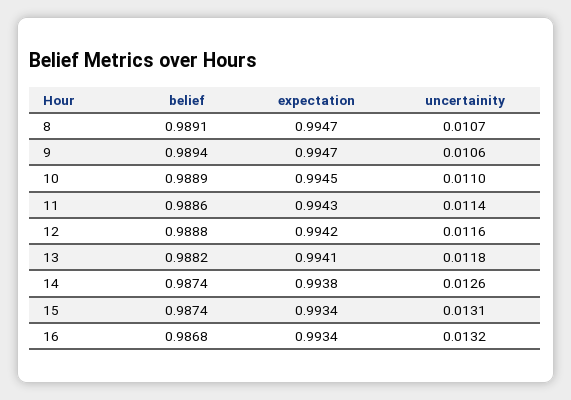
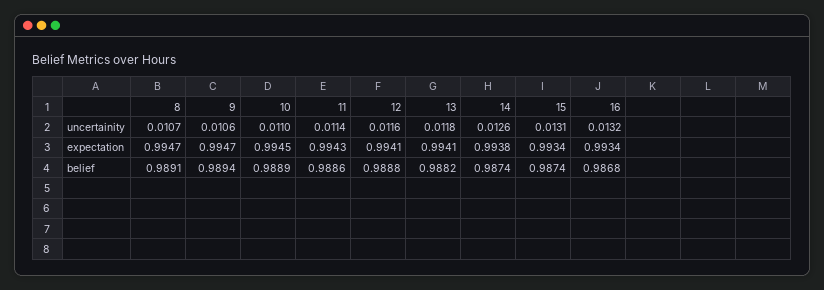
  {
    "belief": {
      "8": 0.9891,
      "9": 0.9894,
      "10": 0.9889,
      "11": 0.9886,
      "12": 0.9888,
      "13": 0.9882,
      "14": 0.9874,
      "15": 0.9874,
      "16": 0.9868
    },
    "expectation": {
      "8": 0.9947,
      "9": 0.9947,
      "10": 0.9945,
      "11": 0.9943,
-     "12": 0.9942,
+     "12": 0.9941,
      "13": 0.9941,
      "14": 0.9938,
      "15": 0.9934,
      "16": 0.9934
    },
    "uncertainity": {
      "8": 0.0107,
      "9": 0.0106,
      "10": 0.011,
      "11": 0.0114,
      "12": 0.0116,
      "13": 0.0118,
      "14": 0.0126,
      "15": 0.0131,
      "16": 0.0132
    }
  }

